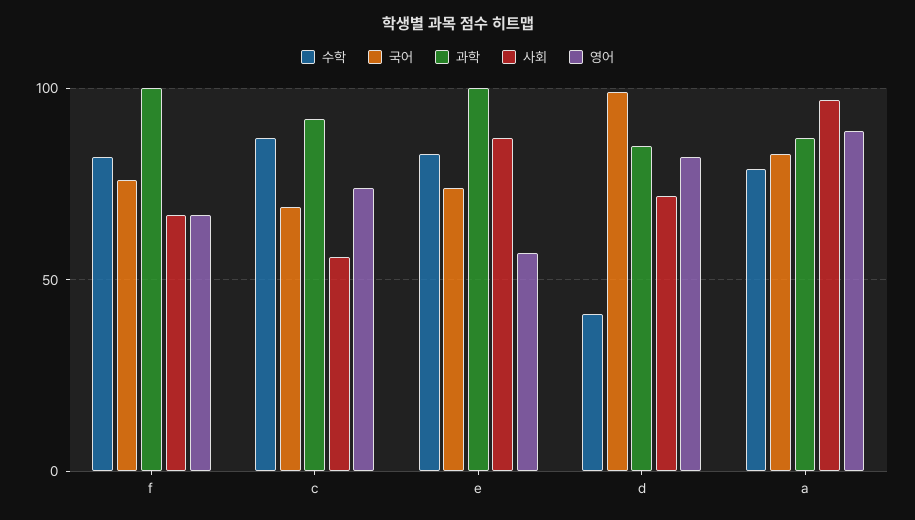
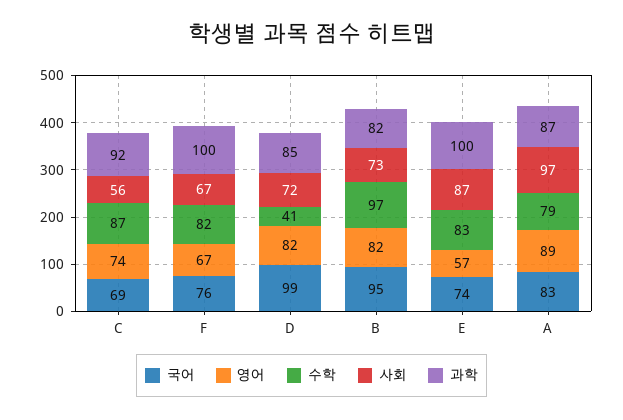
  {
    "수학": {
      "f": 82,
      "c": 87,
      "e": 83,
      "d": 41,
-     "a": 79
+     "a": 79,
+     "B": 97
    },
    "국어": {
      "f": 76,
      "c": 69,
      "e": 74,
      "d": 99,
-     "a": 83
+     "a": 83,
+     "B": 95
    },
    "과학": {
      "f": 100,
      "c": 92,
      "e": 100,
      "d": 85,
-     "a": 87
+     "a": 87,
+     "B": 82
    },
    "사회": {
      "f": 67,
      "c": 56,
      "e": 87,
      "d": 72,
-     "a": 97
+     "a": 97,
+     "B": 73
    },
    "영어": {
      "f": 67,
      "c": 74,
      "e": 57,
      "d": 82,
-     "a": 89
+     "a": 89,
+     "B": 82
    }
  }

